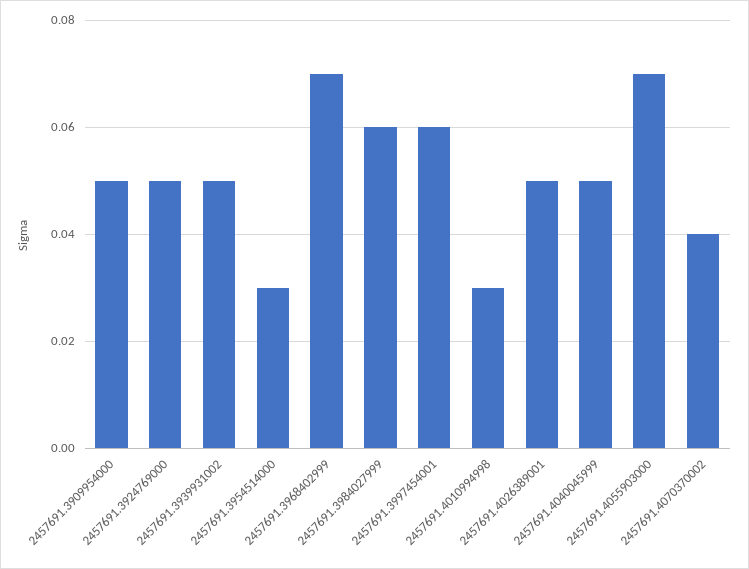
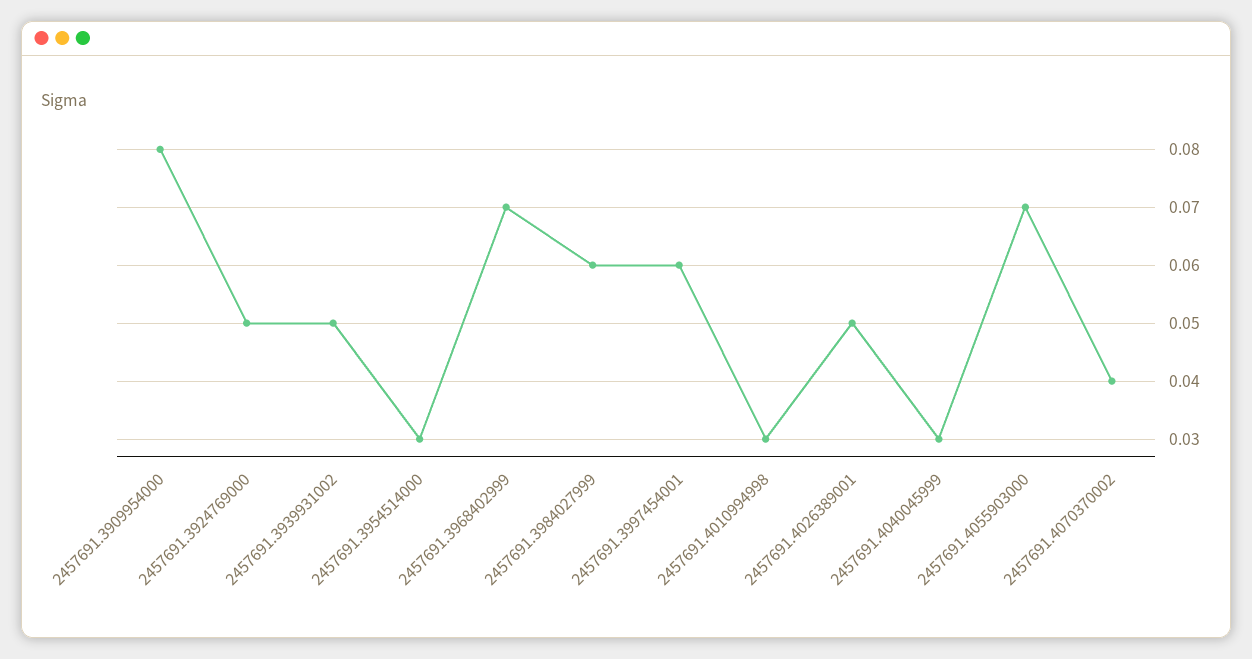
  {
-   "2457691.3909954000": 0.05,
+   "2457691.3909954000": 0.08,
    "2457691.3924769000": 0.05,
    "2457691.3939931002": 0.05,
    "2457691.3954514000": 0.03,
    "2457691.3968402999": 0.07,
    "2457691.3984027999": 0.06,
    "2457691.3997454001": 0.06,
    "2457691.4010994998": 0.03,
    "2457691.4026389001": 0.05,
-   "2457691.4040045999": 0.05,
+   "2457691.4040045999": 0.03,
    "2457691.4055903000": 0.07,
    "2457691.4070370002": 0.04
  }

